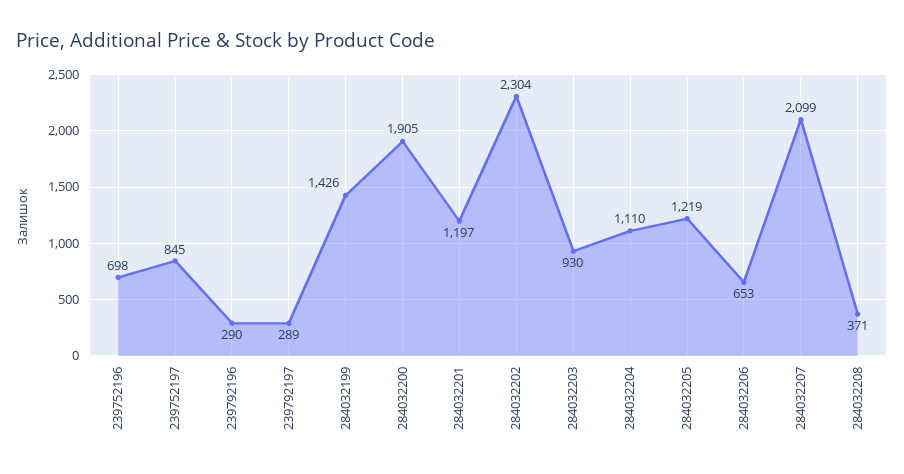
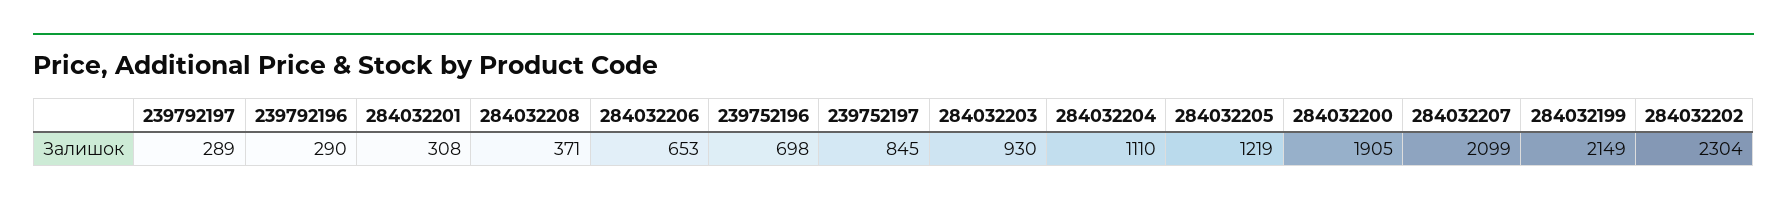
  {
    "239752196": 698,
    "239752197": 845,
    "239792196": 290,
    "239792197": 289,
-   "284032199": 1426,
+   "284032199": 2149,
    "284032200": 1905,
-   "284032201": 1197,
+   "284032201": 308,
    "284032202": 2304,
    "284032203": 930,
    "284032204": 1110,
    "284032205": 1219,
    "284032206": 653,
    "284032207": 2099,
    "284032208": 371
  }

